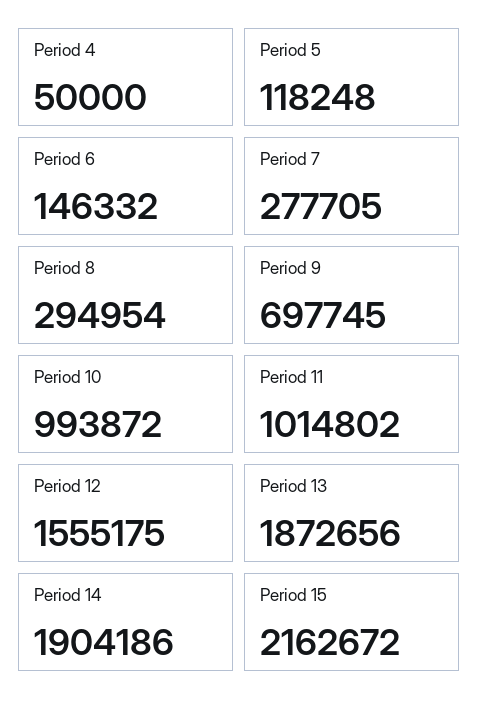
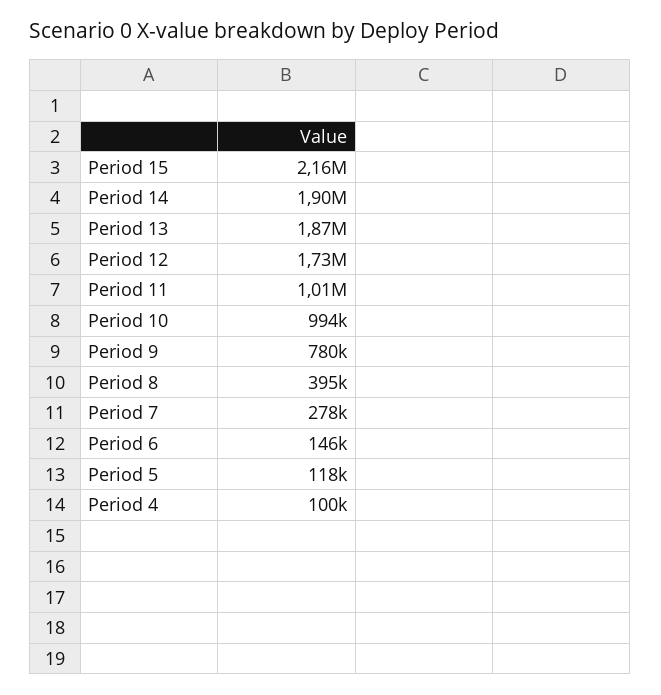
  {
-   "Period 4": 50000,
+   "Period 4": 100000,
    "Period 5": 118248,
    "Period 6": 146332,
    "Period 7": 277705,
-   "Period 8": 294954,
+   "Period 8": 395000,
-   "Period 9": 697745,
+   "Period 9": 780000,
    "Period 10": 993872,
    "Period 11": 1014802,
-   "Period 12": 1555175,
+   "Period 12": 1730000,
    "Period 13": 1872656,
    "Period 14": 1904186,
    "Period 15": 2162672
  }

